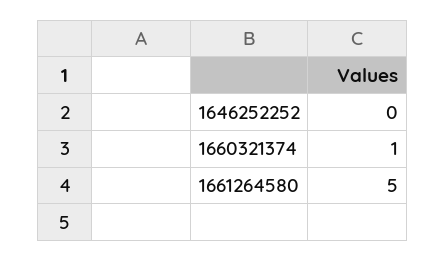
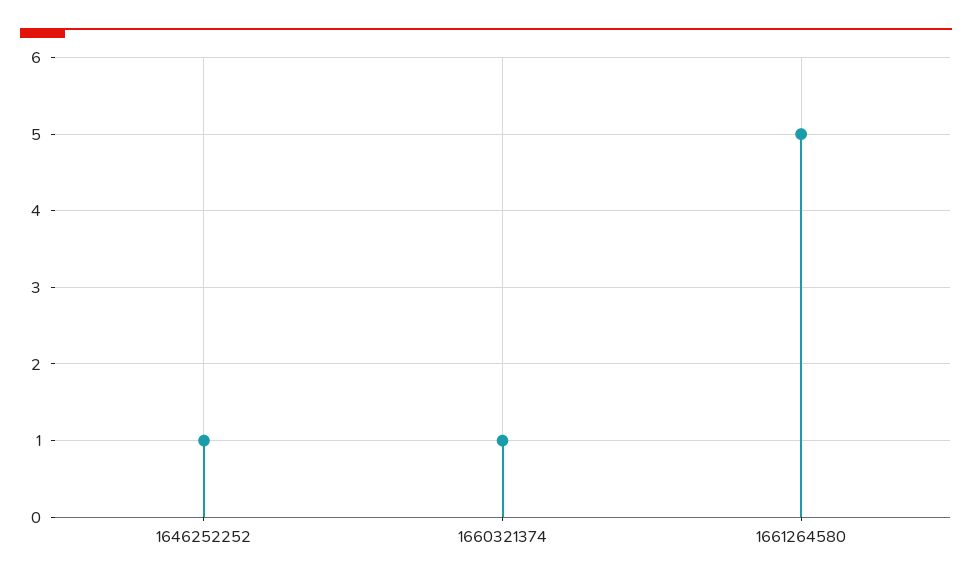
  {
-   "1646252252": 0,
+   "1646252252": 1,
    "1660321374": 1,
    "1661264580": 5
  }

